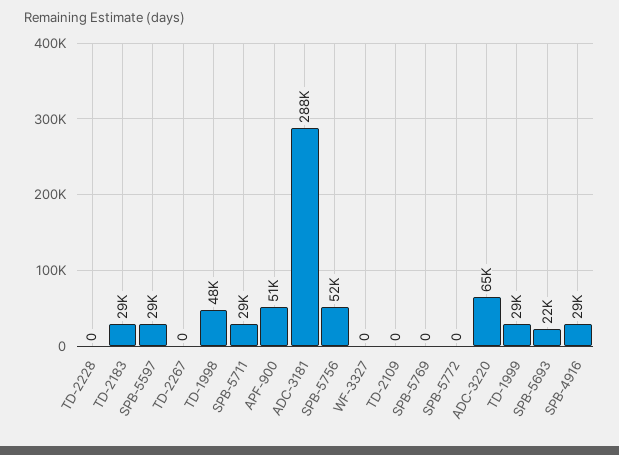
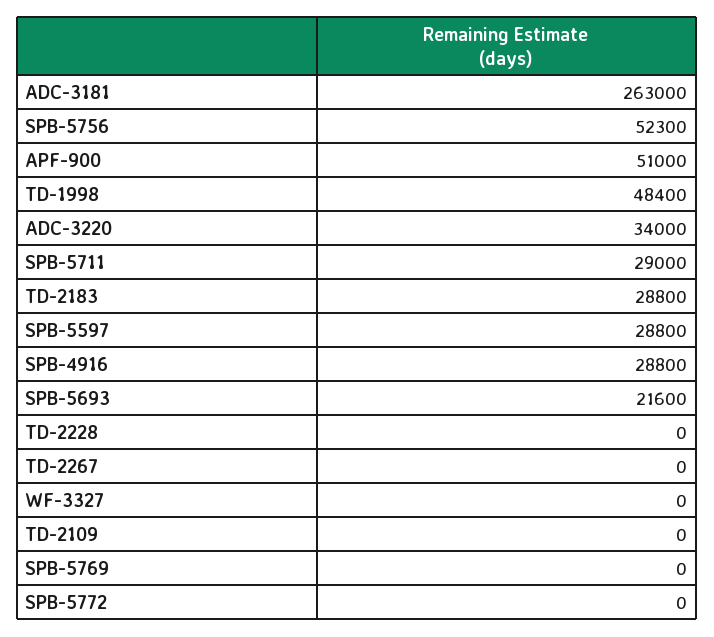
  {
    "TD-2228": 0,
    "TD-2183": 28800,
    "SPB-5597": 28800,
    "TD-2267": 0,
    "TD-1998": 48400,
    "SPB-5711": 29000,
    "APF-900": 51000,
-   "ADC-3181": 288000,
+   "ADC-3181": 263000,
    "SPB-5756": 52300,
    "WF-3327": 0,
    "TD-2109": 0,
    "SPB-5769": 0,
    "SPB-5772": 0,
-   "ADC-3220": 65000,
+   "ADC-3220": 34000,
-   "TD-1999": 29000,
    "SPB-5693": 21600,
    "SPB-4916": 28800
  }

